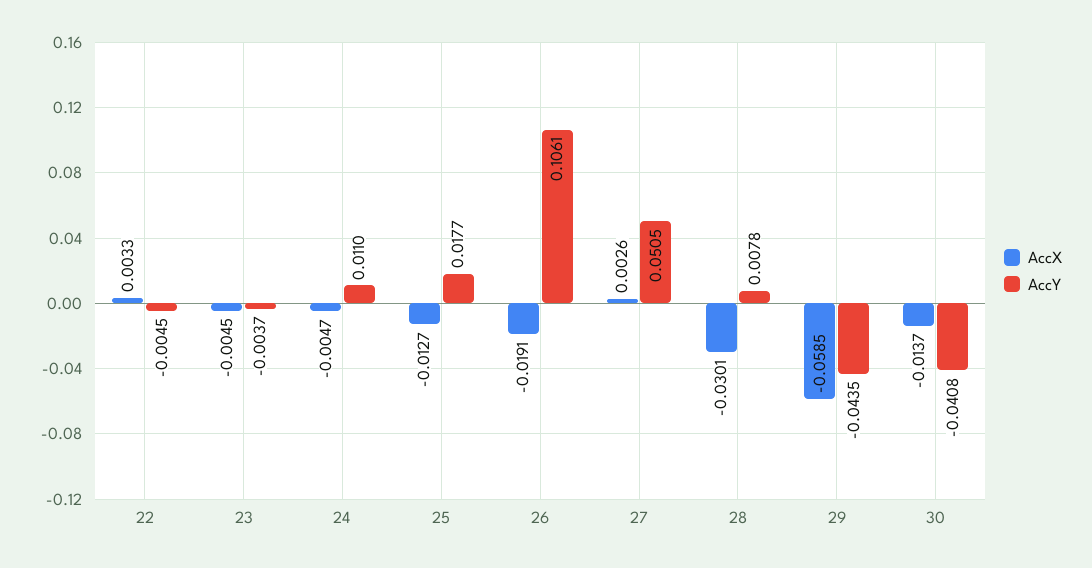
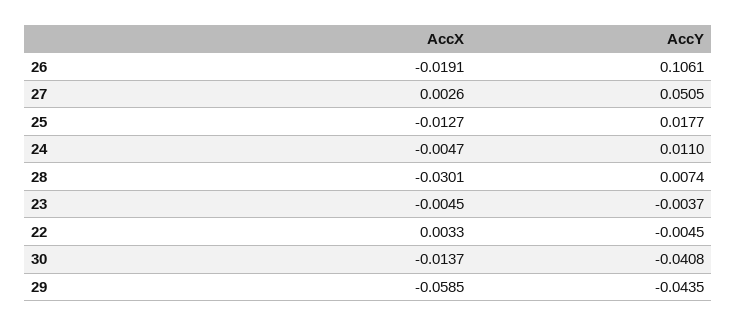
  {
    "AccX": {
      "22": 0.0033,
      "23": -0.0045,
      "24": -0.0047,
      "25": -0.0127,
      "26": -0.0191,
      "27": 0.0026,
      "28": -0.0301,
      "29": -0.0585,
      "30": -0.0137
    },
    "AccY": {
      "22": -0.0045,
      "23": -0.0037,
      "24": 0.011,
      "25": 0.0177,
      "26": 0.1061,
      "27": 0.0505,
-     "28": 0.0078,
+     "28": 0.0074,
      "29": -0.0435,
      "30": -0.0408
    }
  }

